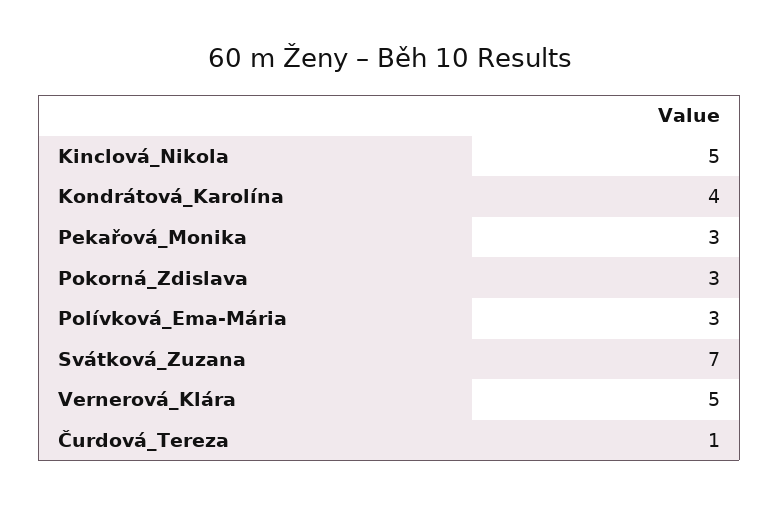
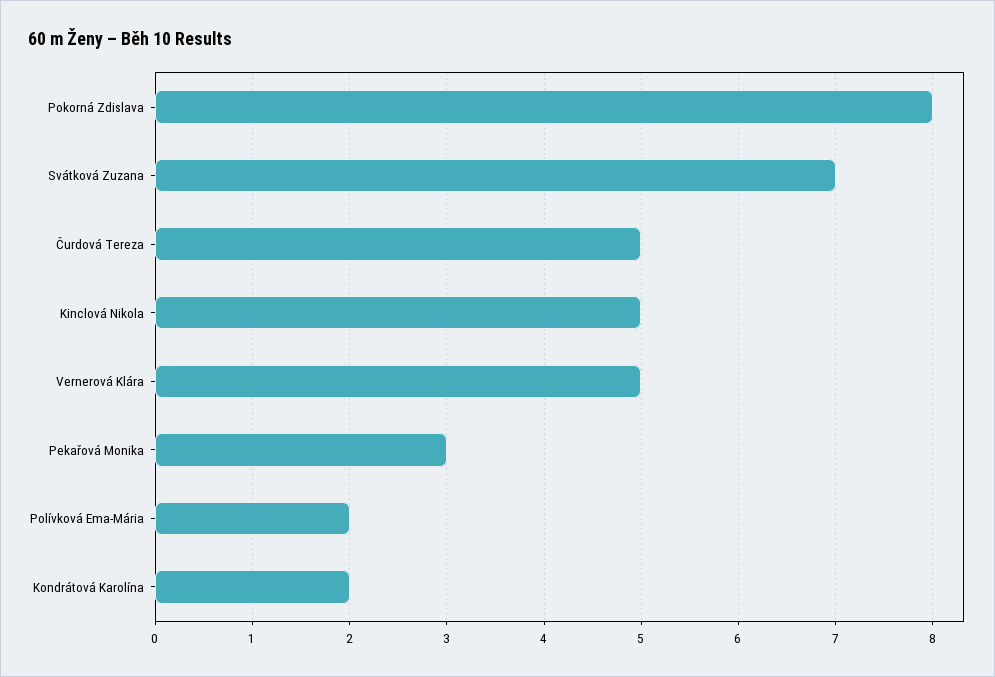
  {
    "Kinclová_Nikola": 5,
-   "Kondrátová_Karolína": 4,
+   "Kondrátová_Karolína": 2,
    "Pekařová_Monika": 3,
-   "Pokorná_Zdislava": 3,
+   "Pokorná_Zdislava": 8,
-   "Polívková_Ema-Mária": 3,
+   "Polívková_Ema-Mária": 2,
    "Svátková_Zuzana": 7,
    "Vernerová_Klára": 5,
-   "Čurdová_Tereza": 1
+   "Čurdová_Tereza": 5
  }

